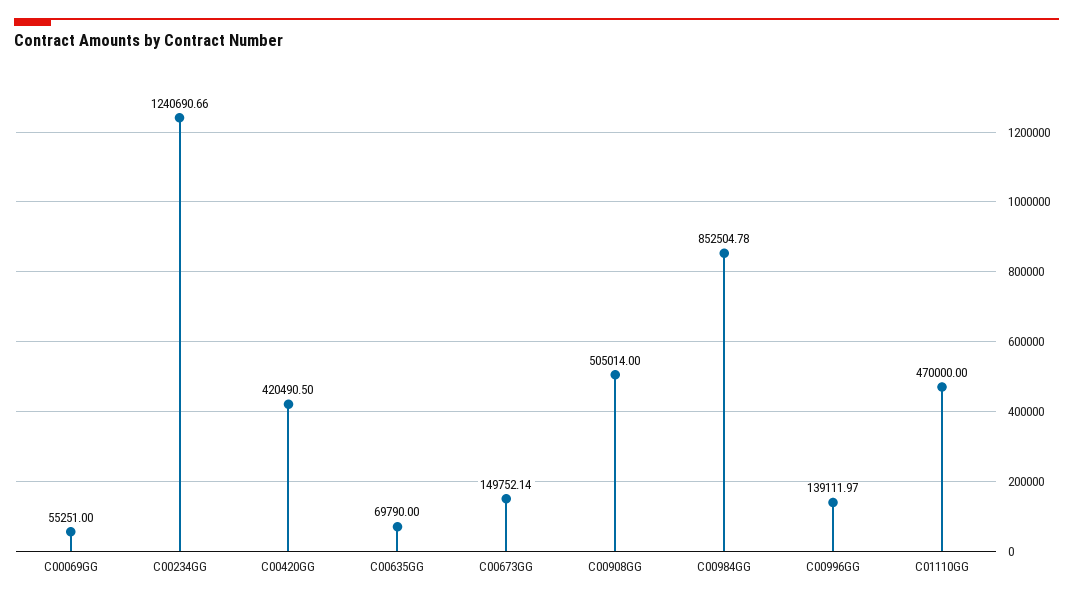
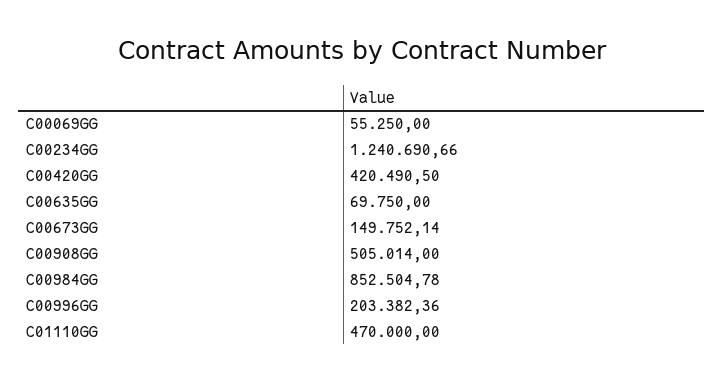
  {
-   "C00069GG": 55251,
+   "C00069GG": 55250,
    "C00234GG": 1240690.66,
    "C00420GG": 420490.5,
-   "C00635GG": 69790,
+   "C00635GG": 69750,
    "C00673GG": 149752.14,
    "C00908GG": 505014,
    "C00984GG": 852504.78,
-   "C00996GG": 139111.97,
+   "C00996GG": 203382.36,
    "C01110GG": 470000
  }

